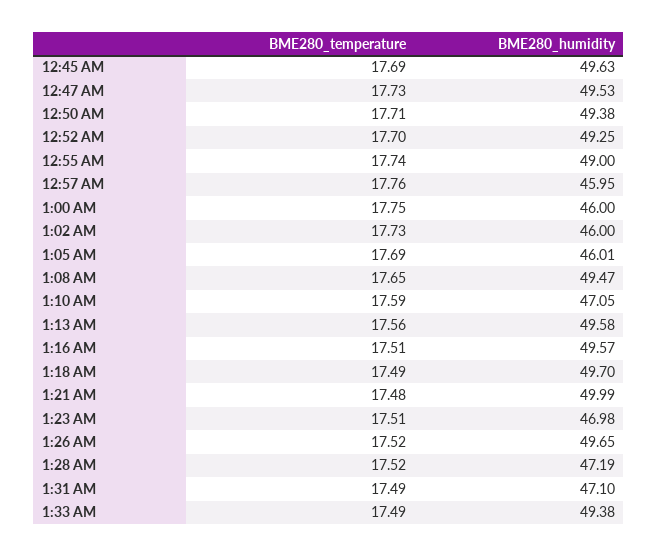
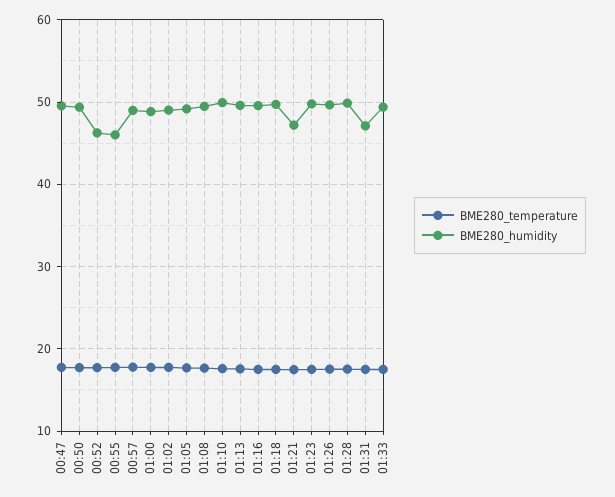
  {
    "BME280_temperature": {
-     "12:45 AM": 17.69,
      "12:47 AM": 17.73,
      "12:50 AM": 17.71,
      "12:52 AM": 17.7,
      "12:55 AM": 17.74,
      "12:57 AM": 17.76,
      "1:00 AM": 17.75,
      "1:02 AM": 17.73,
      "1:05 AM": 17.69,
      "1:08 AM": 17.65,
      "1:10 AM": 17.59,
      "1:13 AM": 17.56,
      "1:16 AM": 17.51,
      "1:18 AM": 17.49,
      "1:21 AM": 17.48,
      "1:23 AM": 17.51,
      "1:26 AM": 17.52,
      "1:28 AM": 17.52,
      "1:31 AM": 17.49,
      "1:33 AM": 17.49
    },
    "BME280_humidity": {
-     "12:45 AM": 49.63,
      "12:47 AM": 49.53,
      "12:50 AM": 49.38,
-     "12:52 AM": 49.25,
+     "12:52 AM": 46,
-     "12:55 AM": 49,
+     "12:55 AM": 46,
-     "12:57 AM": 45.95,
+     "12:57 AM": 49,
-     "1:00 AM": 46,
+     "1:00 AM": 49,
-     "1:02 AM": 46,
+     "1:02 AM": 49,
-     "1:05 AM": 46.01,
+     "1:05 AM": 49,
      "1:08 AM": 49.47,
-     "1:10 AM": 47.05,
+     "1:10 AM": 50,
      "1:13 AM": 49.58,
      "1:16 AM": 49.57,
      "1:18 AM": 49.7,
-     "1:21 AM": 49.99,
+     "1:21 AM": 47,
-     "1:23 AM": 46.98,
+     "1:23 AM": 50,
      "1:26 AM": 49.65,
-     "1:28 AM": 47.19,
+     "1:28 AM": 50,
      "1:31 AM": 47.1,
      "1:33 AM": 49.38
    }
  }

